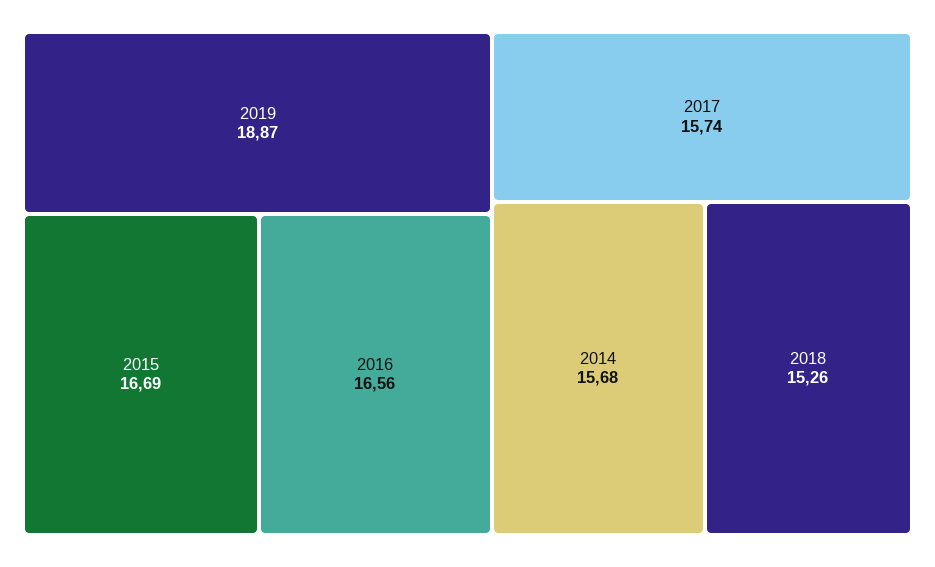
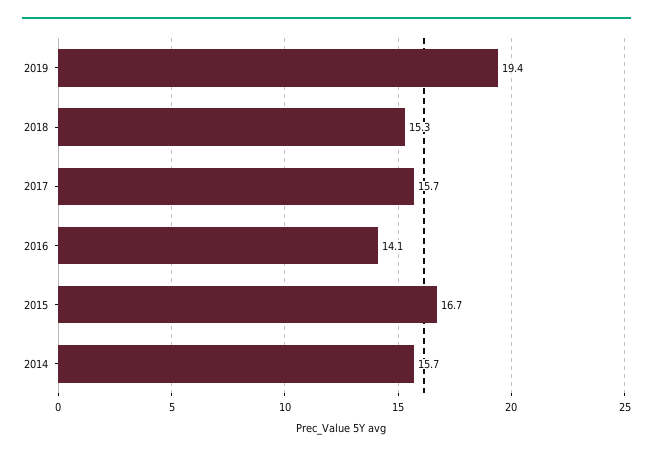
  {
-   "2019": 18.87,
+   "2019": 19.4,
    "2015": 16.69,
-   "2016": 16.56,
+   "2016": 14.1,
    "2017": 15.74,
    "2014": 15.68,
    "2018": 15.26
  }

